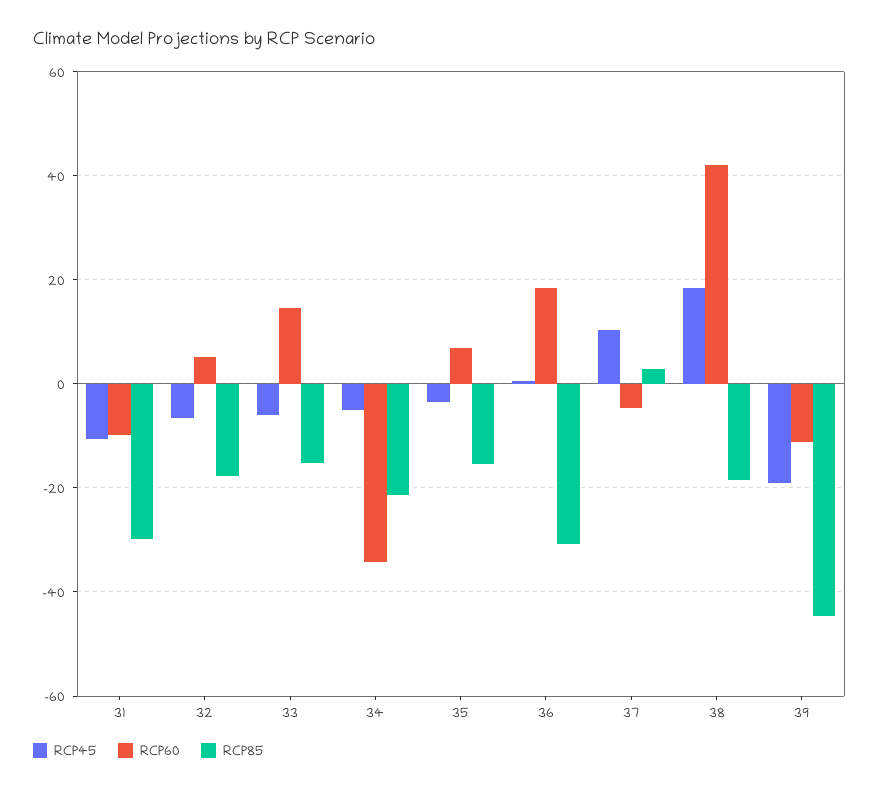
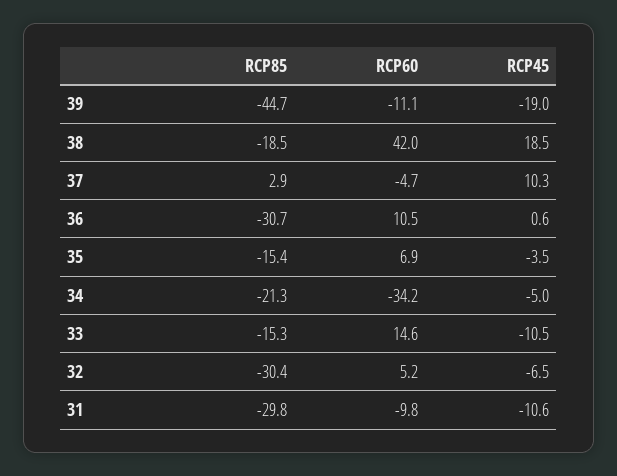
  {
    "RCP45": {
      "31": -10.6,
      "32": -6.5,
-     "33": -6,
+     "33": -10.5,
      "34": -5,
      "35": -3.5,
      "36": 0.6,
      "37": 10.3,
      "38": 18.5,
      "39": -19
    },
    "RCP60": {
      "31": -9.8,
      "32": 5.2,
      "33": 14.6,
      "34": -34.2,
      "35": 6.9,
-     "36": 18,
+     "36": 10.5,
      "37": -4.7,
      "38": 42,
      "39": -11.1
    },
    "RCP85": {
      "31": -29.8,
-     "32": -18,
+     "32": -30.4,
      "33": -15.3,
      "34": -21.3,
      "35": -15.4,
      "36": -30.7,
      "37": 2.9,
      "38": -18.5,
      "39": -44.7
    }
  }

